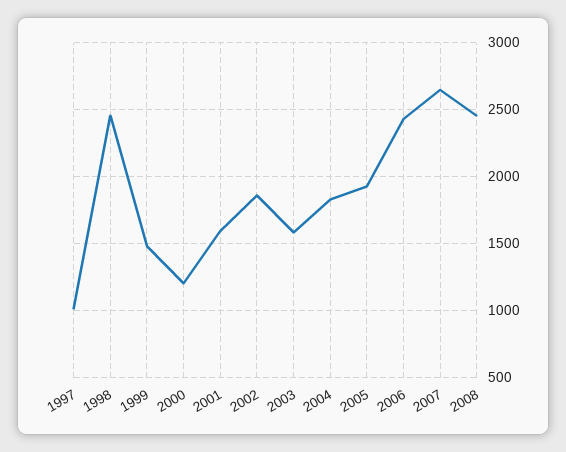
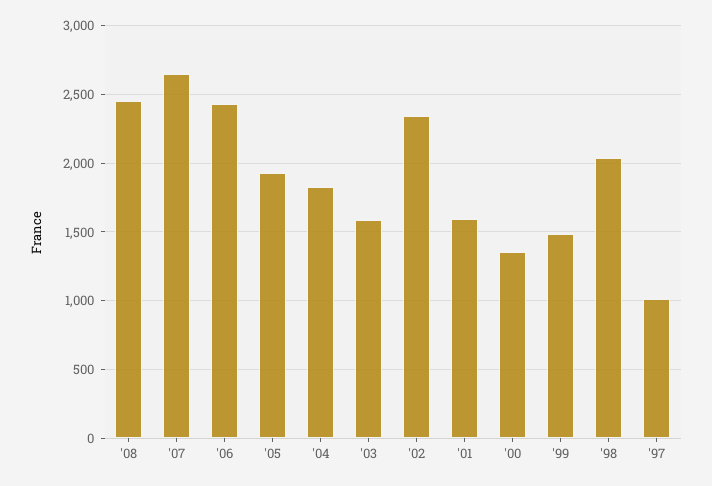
  {
    "1997": 1000,
-   "1998": 2450,
+   "1998": 2050,
    "1999": 1500,
-   "2000": 1200,
+   "2000": 1350,
    "2001": 1600,
-   "2002": 1850,
+   "2002": 2350,
    "2003": 1600,
    "2004": 1850,
    "2005": 1950,
    "2006": 2450,
    "2007": 2650,
    "2008": 2450
  }

